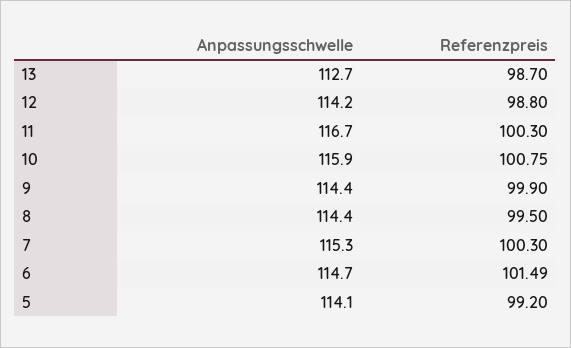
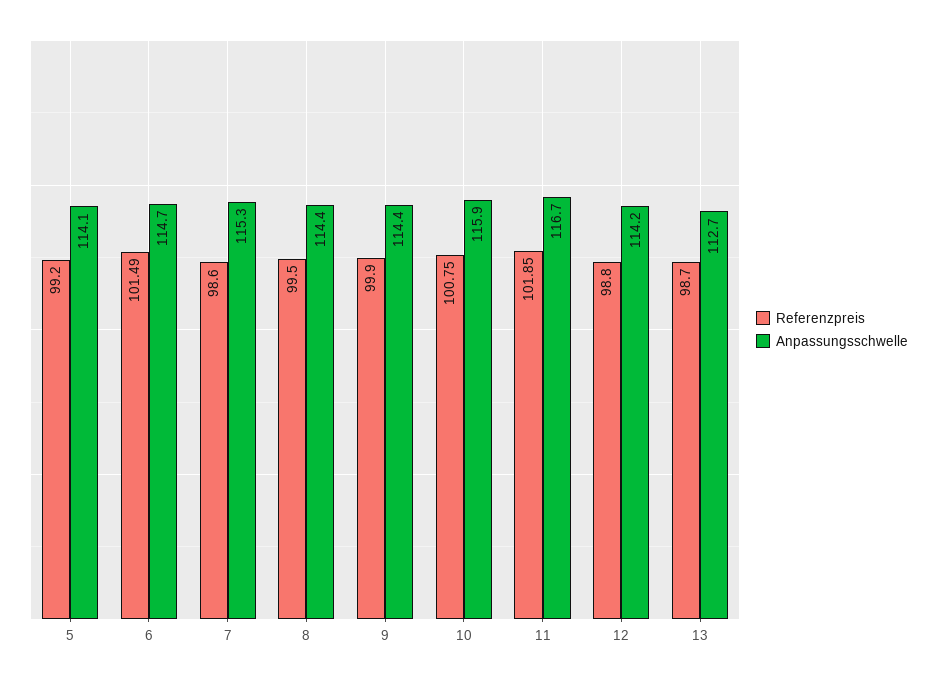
  {
    "Anpassungsschwelle": {
      "13": 112.7,
      "12": 114.2,
      "11": 116.7,
      "10": 115.9,
      "9": 114.4,
      "8": 114.4,
      "7": 115.3,
      "6": 114.7,
      "5": 114.1
    },
    "Referenzpreis": {
      "13": 98.7,
      "12": 98.8,
-     "11": 100.3,
+     "11": 101.85,
      "10": 100.75,
      "9": 99.9,
      "8": 99.5,
-     "7": 100.3,
+     "7": 98.6,
      "6": 101.49,
      "5": 99.2
    }
  }

